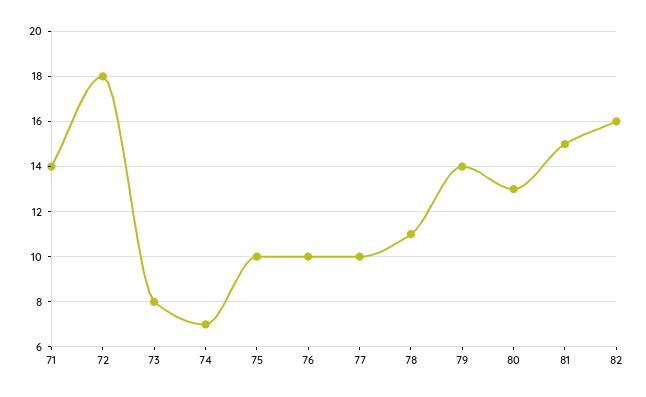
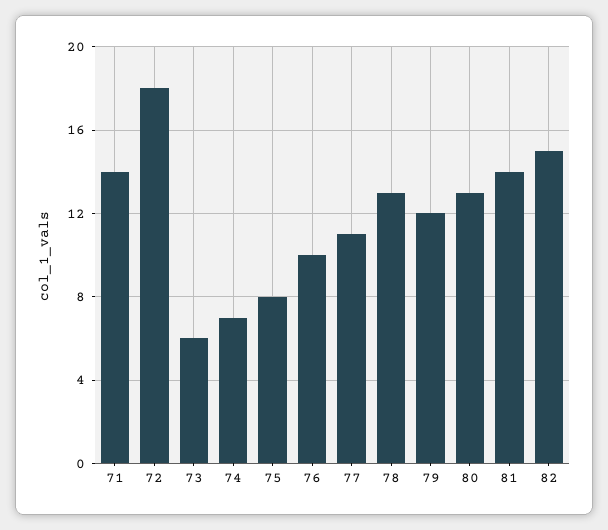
  {
    "71": 14,
    "72": 18,
-   "73": 8,
+   "73": 6,
    "74": 7,
-   "75": 10,
+   "75": 8,
    "76": 10,
-   "77": 10,
+   "77": 11,
-   "78": 11,
+   "78": 13,
-   "79": 14,
+   "79": 12,
    "80": 13,
-   "81": 15,
+   "81": 14,
-   "82": 16
+   "82": 15
  }

